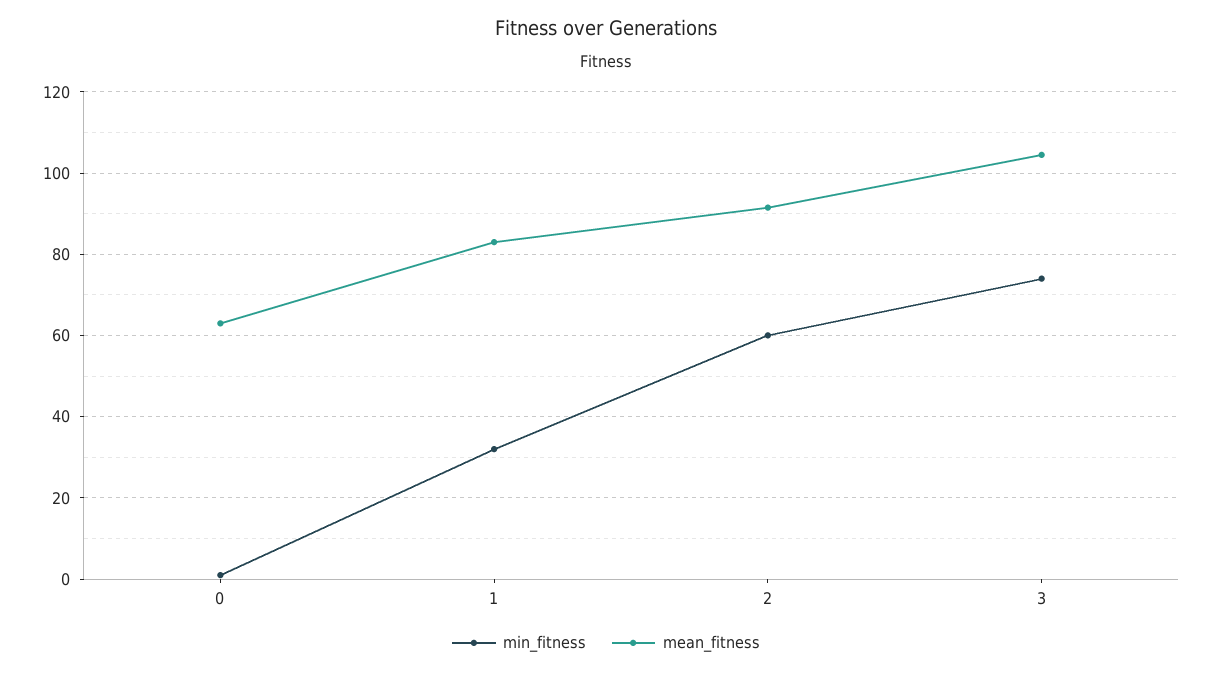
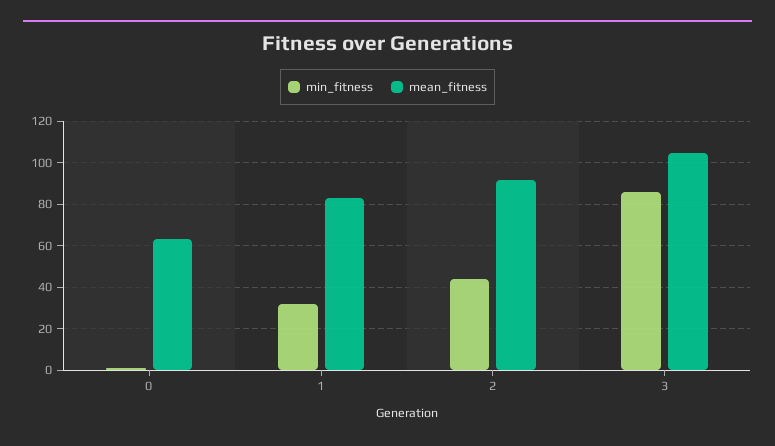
  {
    "min_fitness": {
      "0": 2,
      "1": 32,
-     "2": 60,
+     "2": 45,
-     "3": 74
+     "3": 85
    },
    "mean_fitness": {
      "0": 64,
      "1": 84,
      "2": 92,
      "3": 104
    }
  }

